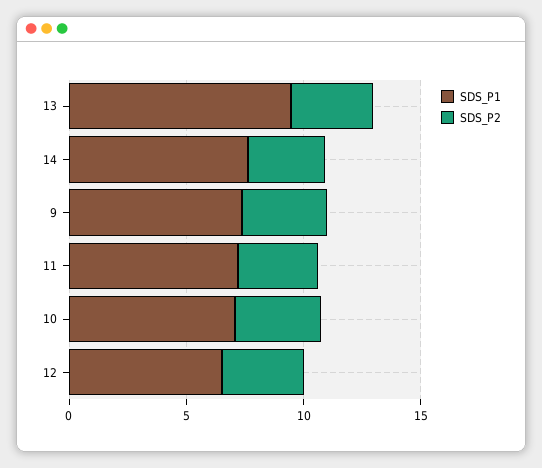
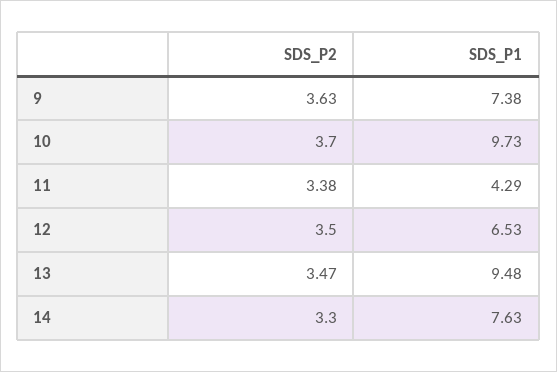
  {
    "SDS_P1": {
      "13": 9.48,
      "14": 7.63,
      "9": 7.38,
-     "11": 7,
+     "11": 4.29,
-     "10": 7,
+     "10": 9.73,
      "12": 6.53
    },
    "SDS_P2": {
      "13": 3.47,
      "14": 3.3,
      "9": 3.63,
      "11": 3.38,
      "10": 3.7,
      "12": 3.5
    }
  }

